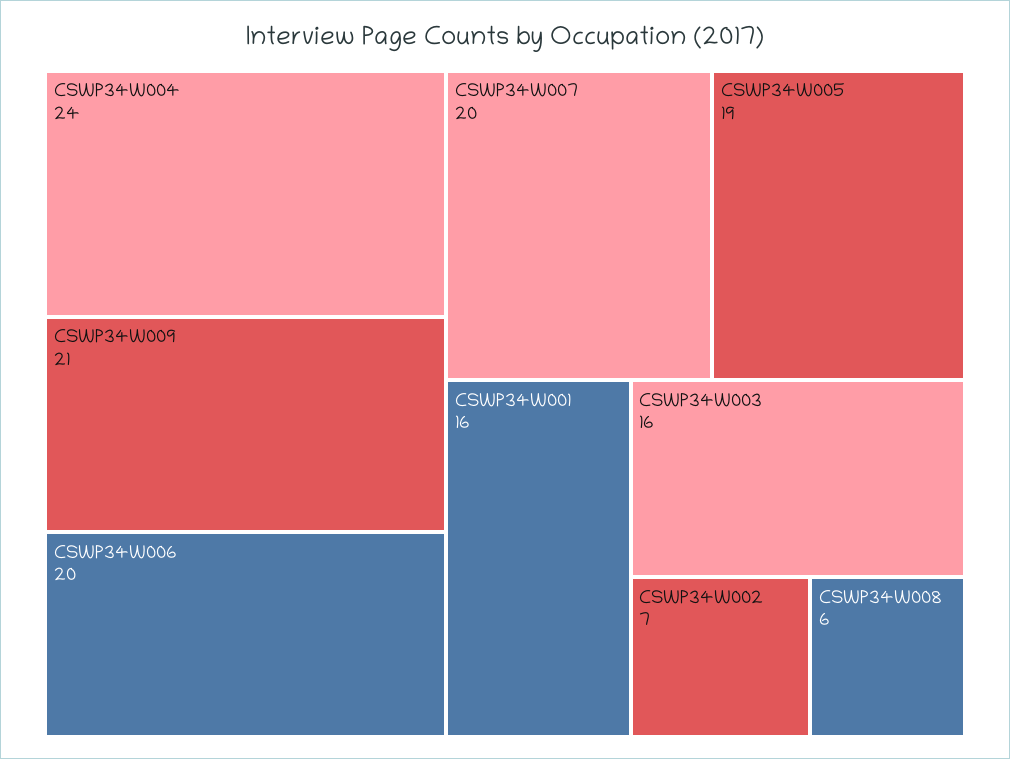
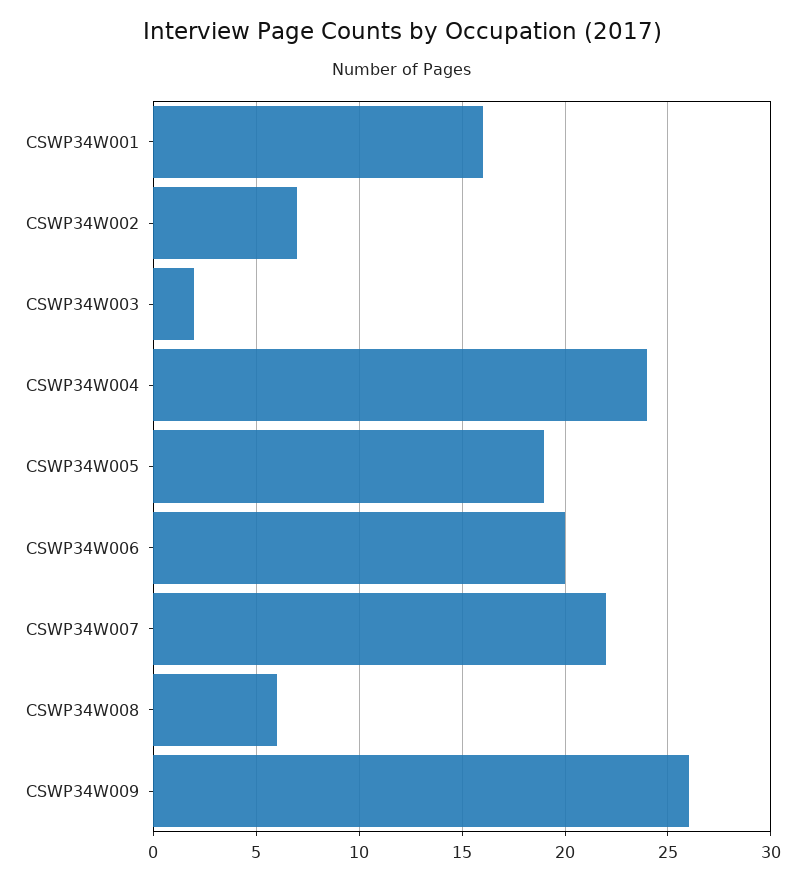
  {
    "CSWP34W004": 24,
-   "CSWP34W009": 21,
+   "CSWP34W009": 26,
    "CSWP34W006": 20,
-   "CSWP34W007": 20,
+   "CSWP34W007": 22,
    "CSWP34W005": 19,
    "CSWP34W001": 16,
-   "CSWP34W003": 16,
+   "CSWP34W003": 2,
    "CSWP34W002": 7,
    "CSWP34W008": 6
  }

